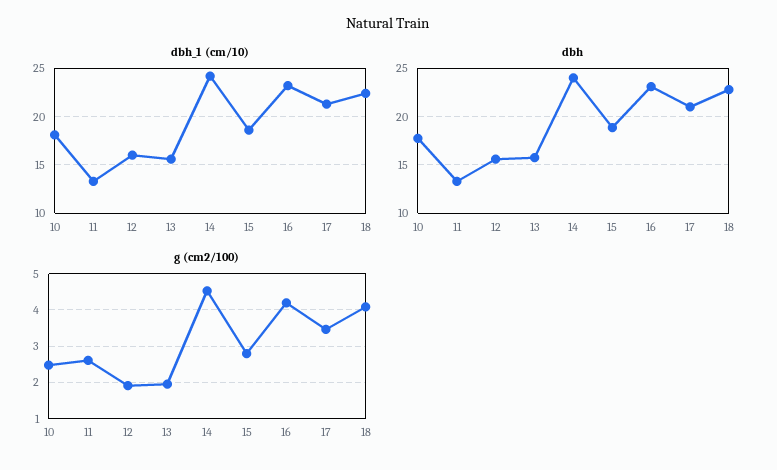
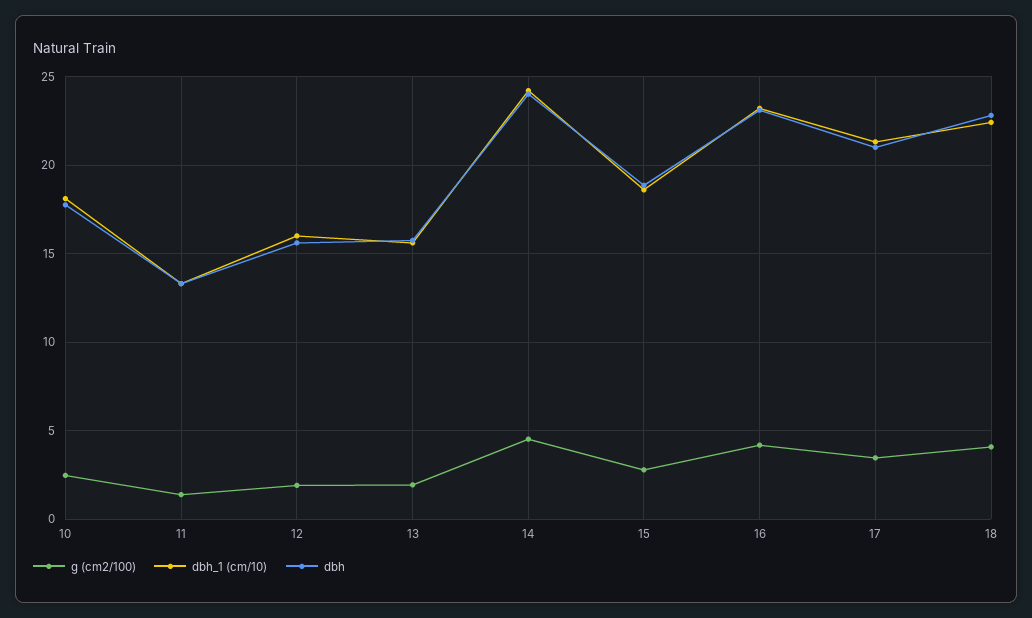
  {
    "dbh_1 (cm/10)": {
      "10": 18,
      "11": 13.5,
      "12": 16,
      "13": 15.5,
      "14": 24,
      "15": 18.5,
      "16": 23,
      "17": 21.5,
      "18": 22.5
    },
    "dbh": {
      "10": 18,
      "11": 13.5,
      "12": 15.5,
      "13": 16,
      "14": 24,
      "15": 19,
      "16": 23,
      "17": 21,
      "18": 23
    },
    "g (cm2/100)": {
      "10": 2.4,
-     "11": 2.6,
+     "11": 1.5,
      "12": 2,
      "13": 2,
      "14": 4.6,
      "15": 2.8,
      "16": 4.2,
      "17": 3.4,
      "18": 4
    }
  }

